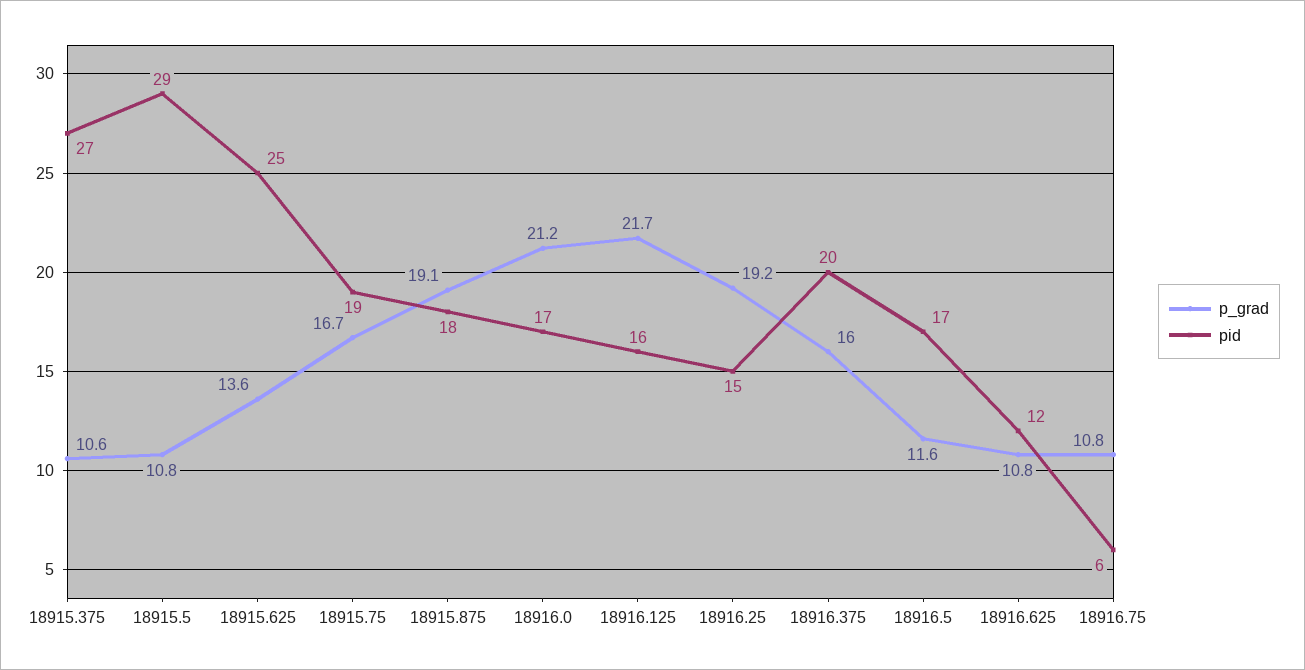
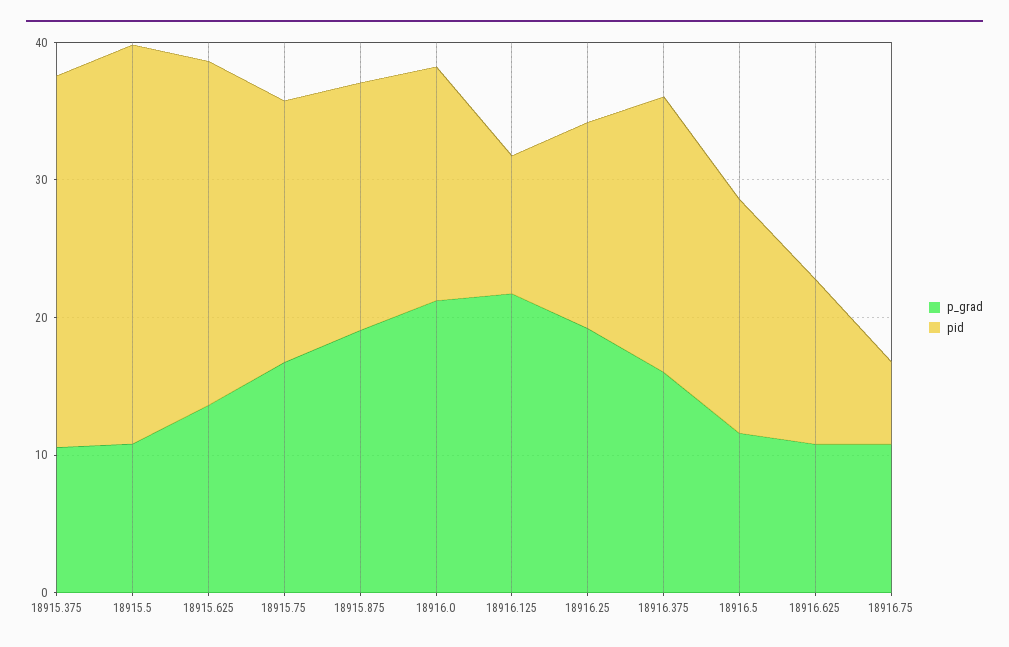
  {
    "p_grad": {
      "18915.375": 10.6,
      "18915.5": 10.8,
      "18915.625": 13.6,
      "18915.75": 16.7,
      "18915.875": 19.1,
      "18916.0": 21.2,
      "18916.125": 21.7,
      "18916.25": 19.2,
      "18916.375": 16,
      "18916.5": 11.6,
      "18916.625": 10.8,
      "18916.75": 10.8
    },
    "pid": {
      "18915.375": 27,
      "18915.5": 29,
      "18915.625": 25,
      "18915.75": 19,
      "18915.875": 18,
      "18916.0": 17,
-     "18916.125": 16,
+     "18916.125": 10,
      "18916.25": 15,
      "18916.375": 20,
      "18916.5": 17,
      "18916.625": 12,
      "18916.75": 6
    }
  }

